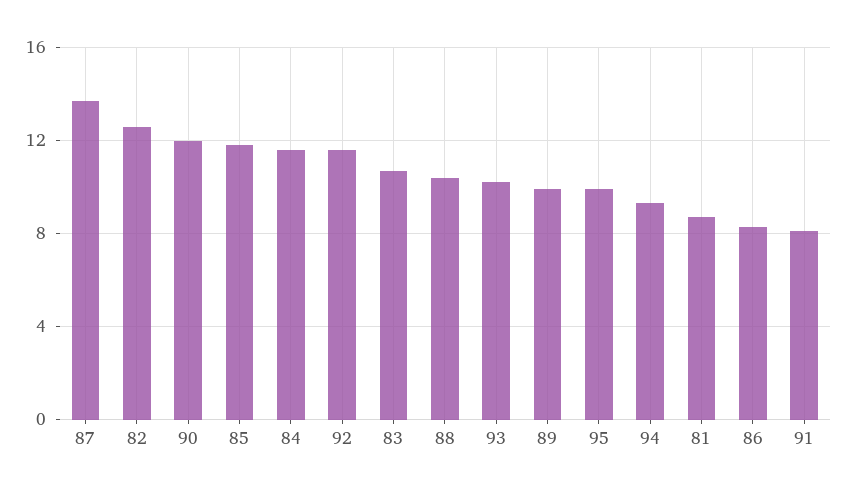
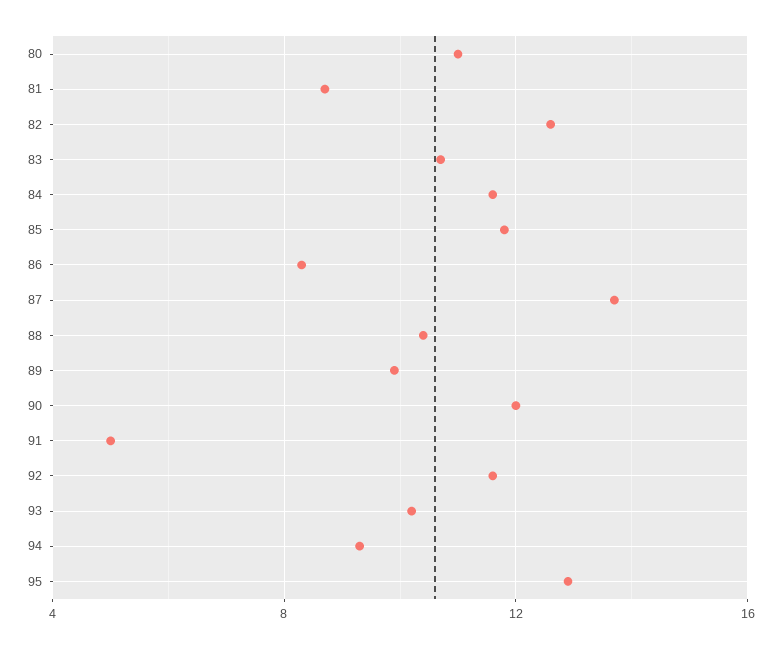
  {
    "87": 13.5,
    "82": 12.5,
    "90": 12,
    "85": 12,
    "84": 11.5,
    "92": 11.5,
    "83": 10.5,
    "88": 10.5,
    "93": 10,
    "89": 10,
-   "95": 10,
+   "95": 13,
    "94": 9.5,
    "81": 8.5,
    "86": 8.5,
-   "91": 8
+   "91": 5,
+   "80": 11
  }

